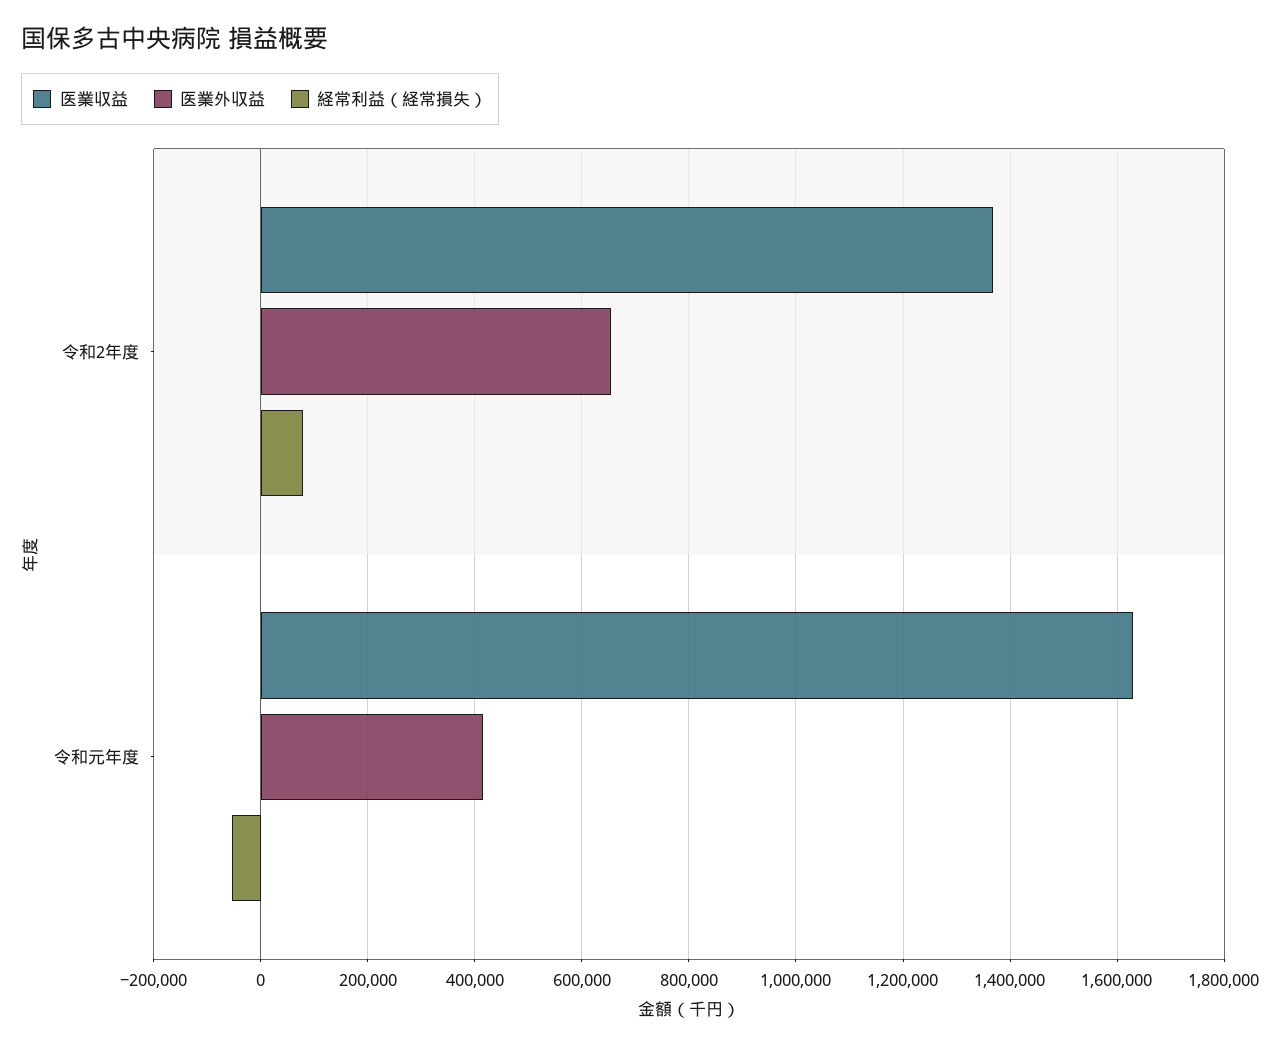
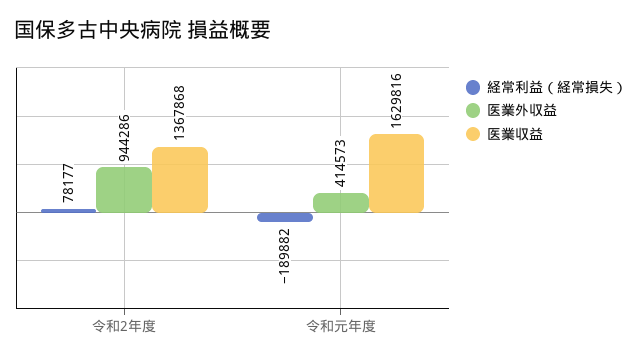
  {
    "医業収益": {
      "令和2年度": 1367868,
      "令和元年度": 1629816
    },
    "医業外収益": {
-     "令和2年度": 660000,
+     "令和2年度": 944286,
      "令和元年度": 414573
    },
    "経常利益（経常損失）": {
      "令和2年度": 78177,
-     "令和元年度": -60000
+     "令和元年度": -189882
    }
  }

